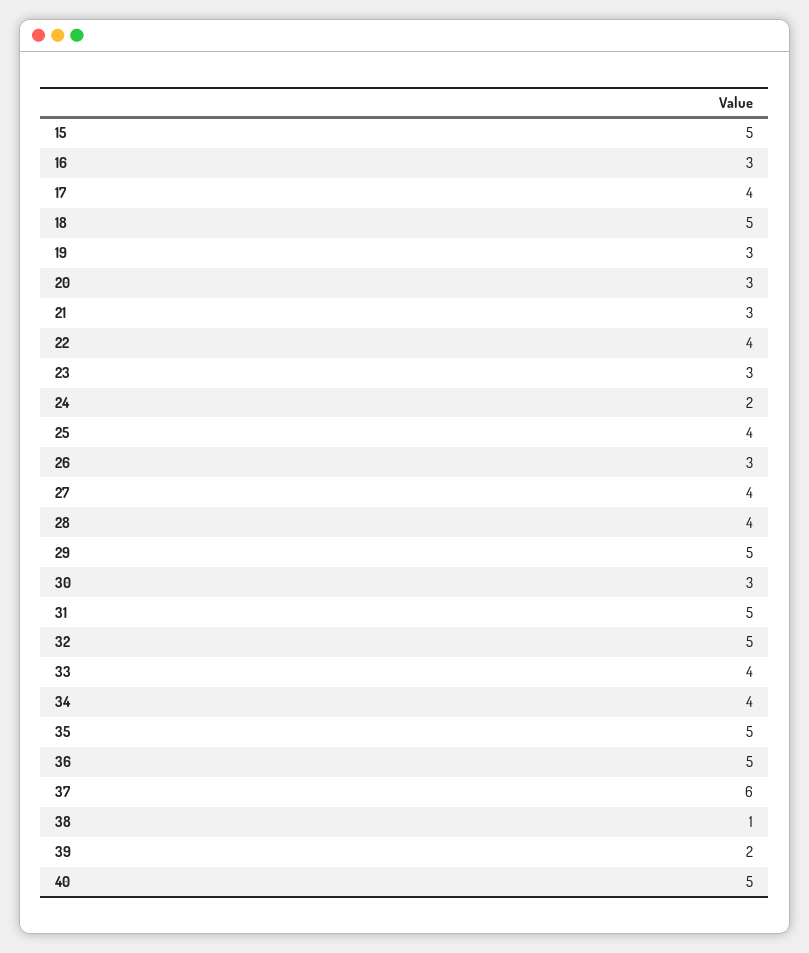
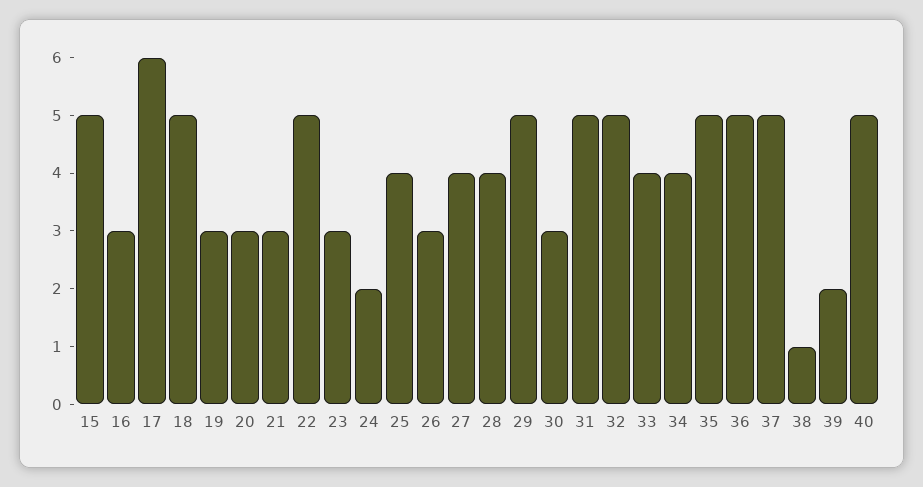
  {
    "15": 5,
    "16": 3,
-   "17": 4,
+   "17": 6,
    "18": 5,
    "19": 3,
    "20": 3,
    "21": 3,
-   "22": 4,
+   "22": 5,
    "23": 3,
    "24": 2,
    "25": 4,
    "26": 3,
    "27": 4,
    "28": 4,
    "29": 5,
    "30": 3,
    "31": 5,
    "32": 5,
    "33": 4,
    "34": 4,
    "35": 5,
    "36": 5,
-   "37": 6,
+   "37": 5,
    "38": 1,
    "39": 2,
    "40": 5
  }

